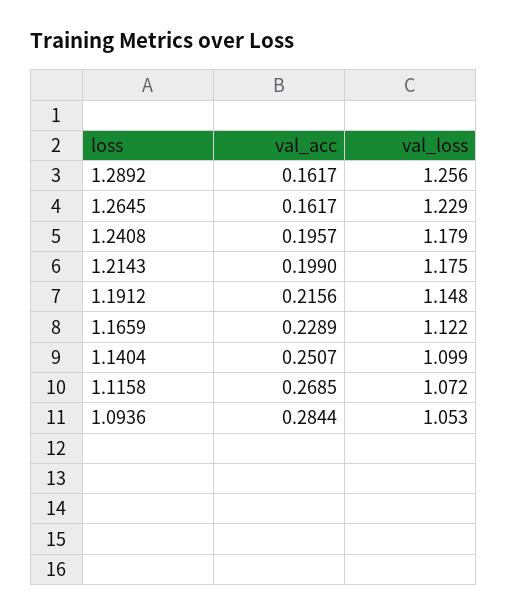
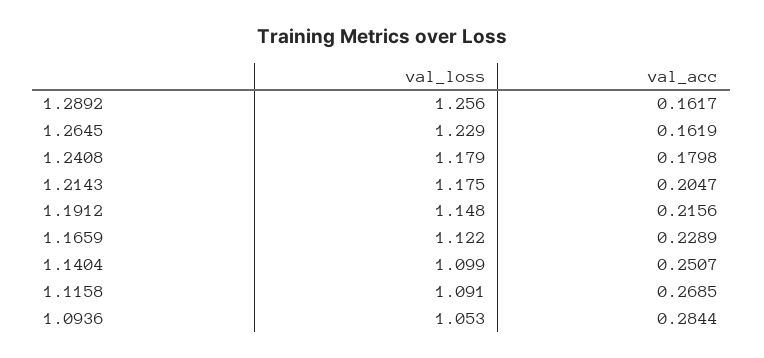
  {
    "val_acc": {
      "1.2892": 0.1617,
-     "1.2645": 0.1617,
+     "1.2645": 0.1619,
-     "1.2408": 0.1957,
+     "1.2408": 0.1798,
-     "1.2143": 0.199,
+     "1.2143": 0.2047,
      "1.1912": 0.2156,
      "1.1659": 0.2289,
      "1.1404": 0.2507,
      "1.1158": 0.2685,
      "1.0936": 0.2844
    },
    "val_loss": {
      "1.2892": 1.256,
      "1.2645": 1.229,
      "1.2408": 1.179,
      "1.2143": 1.175,
      "1.1912": 1.148,
      "1.1659": 1.122,
      "1.1404": 1.099,
-     "1.1158": 1.072,
+     "1.1158": 1.091,
      "1.0936": 1.053
    }
  }

